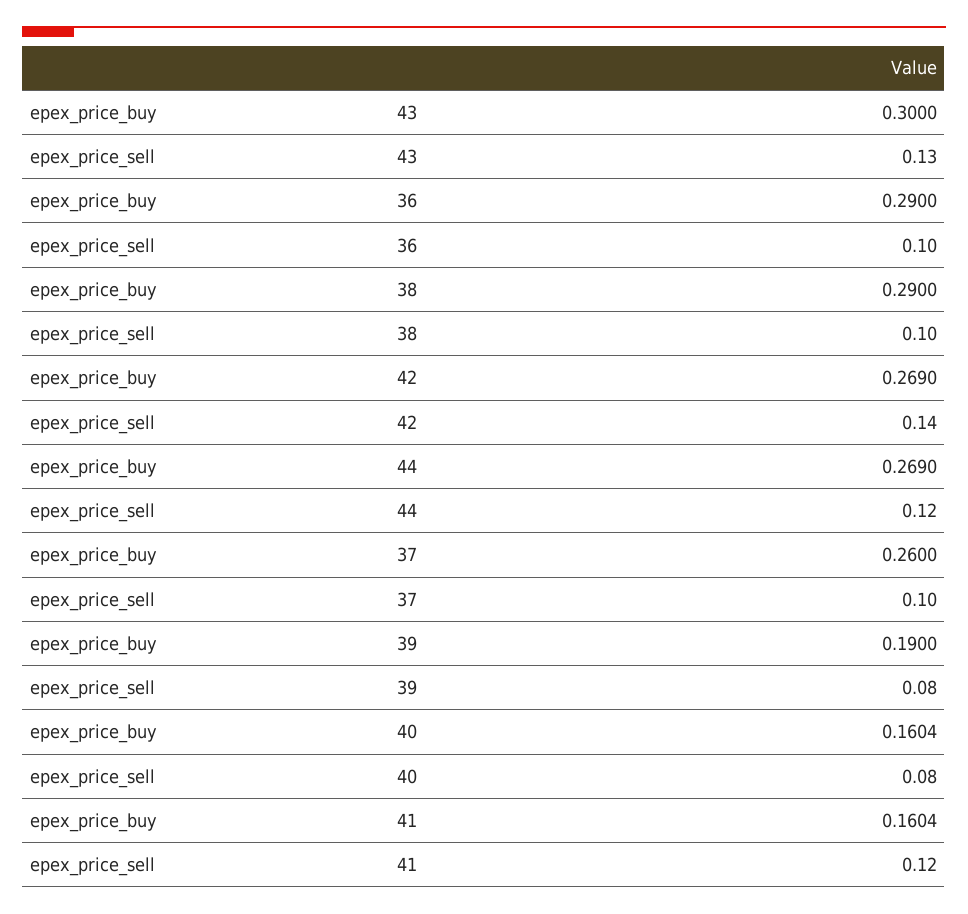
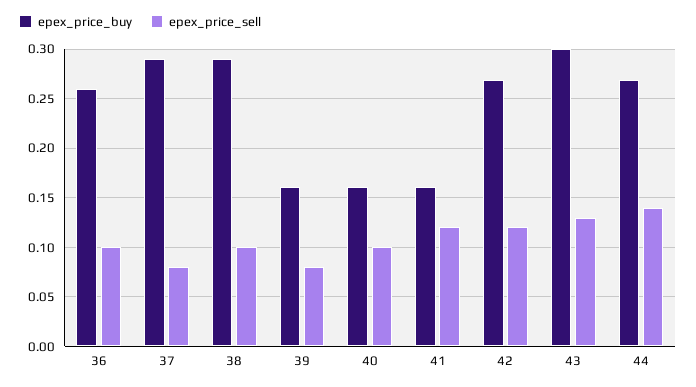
  {
    "epex_price_buy": {
      "43": 0.3,
-     "36": 0.29,
+     "36": 0.26,
      "38": 0.29,
      "42": 0.269,
      "44": 0.269,
-     "37": 0.26,
+     "37": 0.29,
-     "39": 0.19,
+     "39": 0.16,
      "40": 0.1604,
      "41": 0.1604
    },
    "epex_price_sell": {
      "43": 0.13,
      "36": 0.1,
      "38": 0.1,
-     "42": 0.14,
+     "42": 0.12,
-     "44": 0.12,
+     "44": 0.14,
-     "37": 0.1,
+     "37": 0.08,
      "39": 0.08,
-     "40": 0.08,
+     "40": 0.1,
      "41": 0.12
    }
  }

